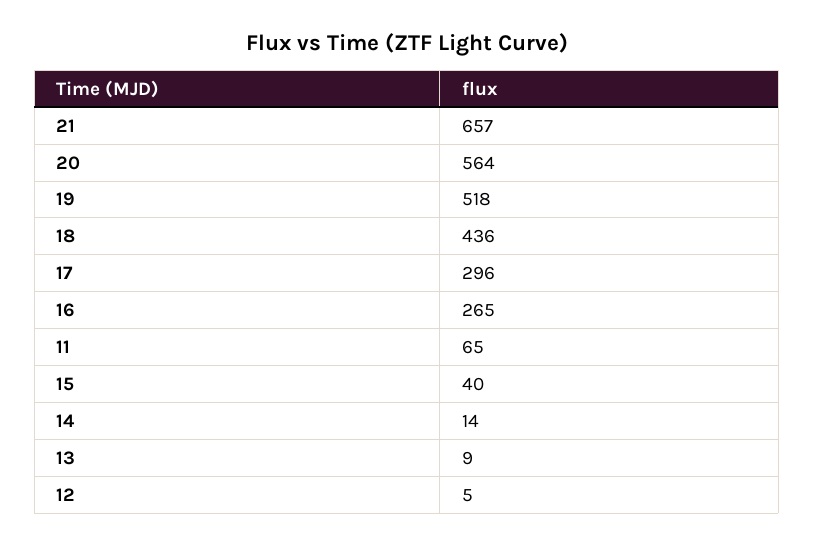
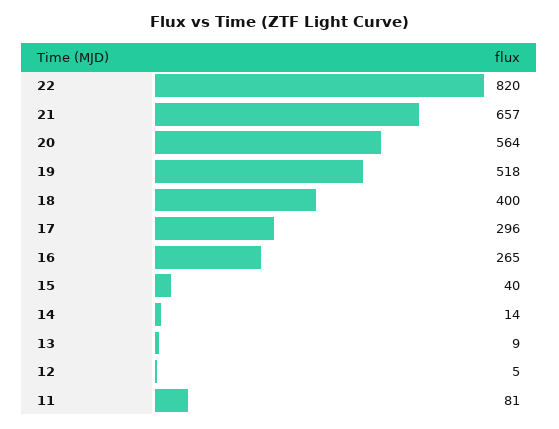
  {
    "21": 657,
    "20": 564,
    "19": 518,
-   "18": 436,
+   "18": 400,
    "17": 296,
    "16": 265,
-   "11": 65,
+   "11": 81,
    "15": 40,
    "14": 14,
    "13": 9,
-   "12": 5
+   "12": 5,
+   "22": 820
  }

